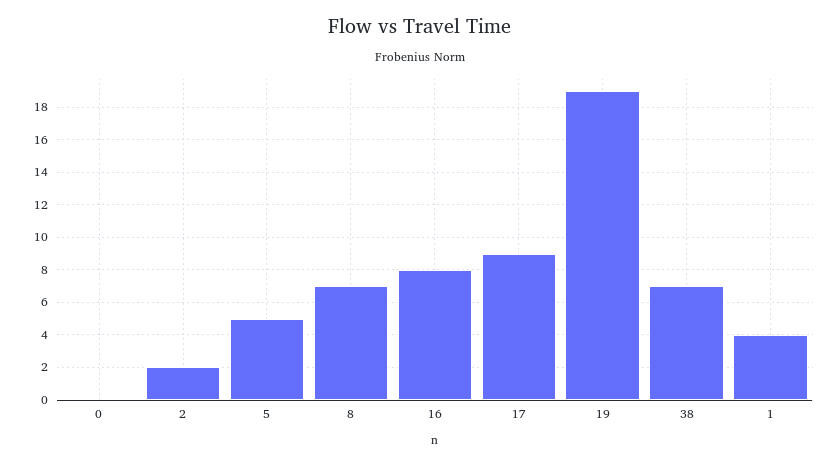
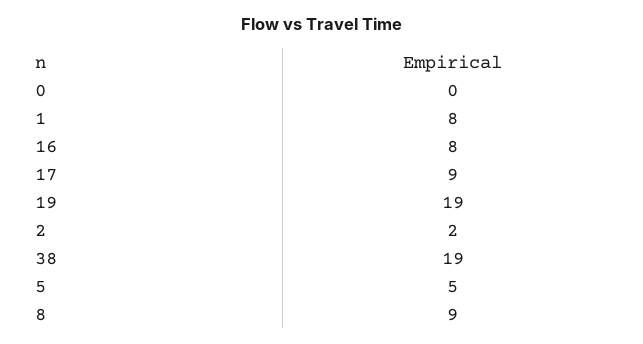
  {
    "0": 0,
    "2": 2,
    "5": 5,
-   "8": 7,
+   "8": 9,
    "16": 8,
    "17": 9,
    "19": 19,
-   "38": 7,
+   "38": 19,
-   "1": 4
+   "1": 8
  }

